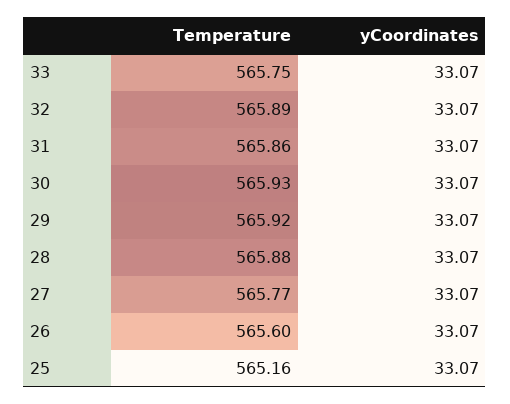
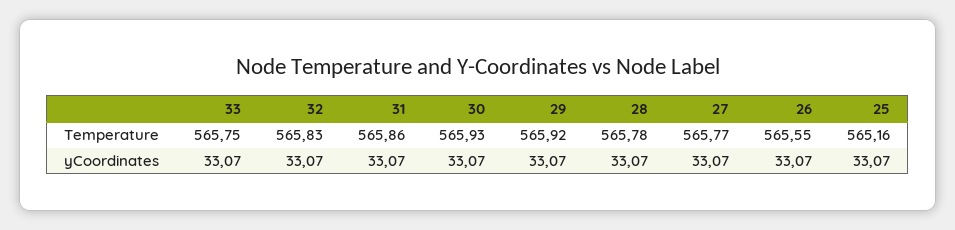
  {
    "Temperature": {
      "33": 565.75,
-     "32": 565.89,
+     "32": 565.83,
      "31": 565.86,
      "30": 565.93,
      "29": 565.92,
-     "28": 565.88,
+     "28": 565.78,
      "27": 565.77,
-     "26": 565.6,
+     "26": 565.55,
      "25": 565.16
    },
    "yCoordinates": {
      "33": 33.07,
      "32": 33.07,
      "31": 33.07,
      "30": 33.07,
      "29": 33.07,
      "28": 33.07,
      "27": 33.07,
      "26": 33.07,
      "25": 33.07
    }
  }

